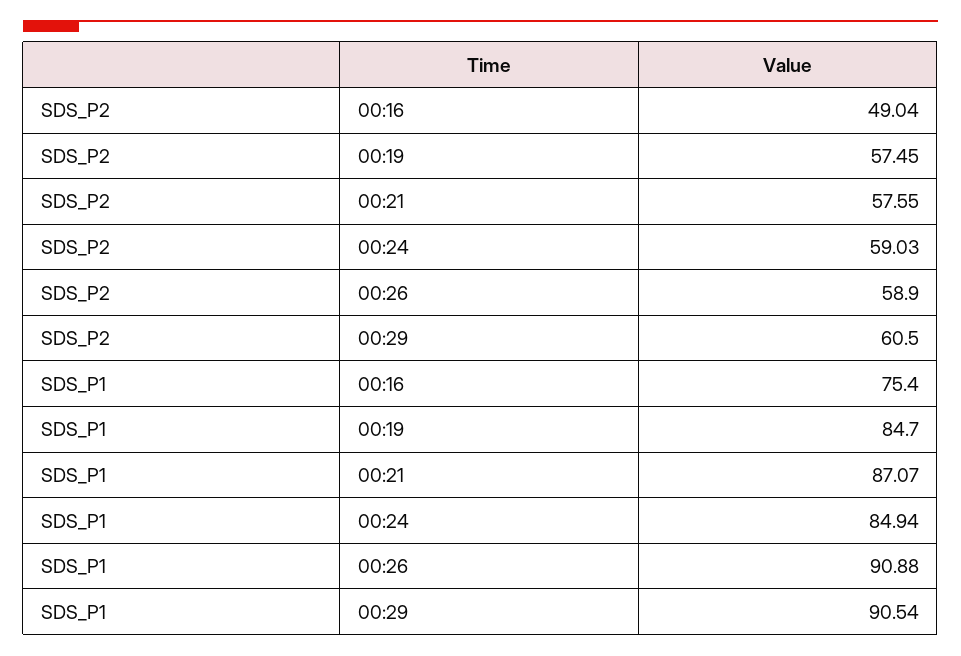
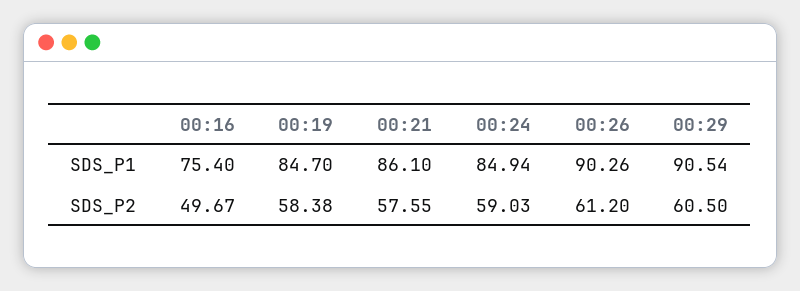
  {
    "SDS_P2": {
-     "00:16": 49.04,
+     "00:16": 49.67,
-     "00:19": 57.45,
+     "00:19": 58.38,
      "00:21": 57.55,
      "00:24": 59.03,
-     "00:26": 58.9,
+     "00:26": 61.2,
      "00:29": 60.5
    },
    "SDS_P1": {
      "00:16": 75.4,
      "00:19": 84.7,
-     "00:21": 87.07,
+     "00:21": 86.1,
      "00:24": 84.94,
-     "00:26": 90.88,
+     "00:26": 90.26,
      "00:29": 90.54
    }
  }

